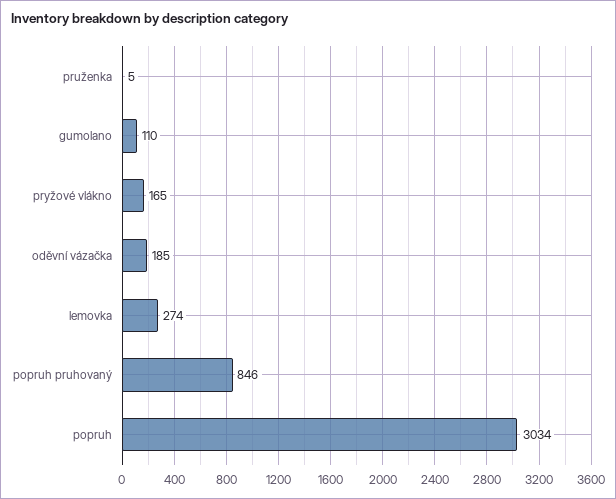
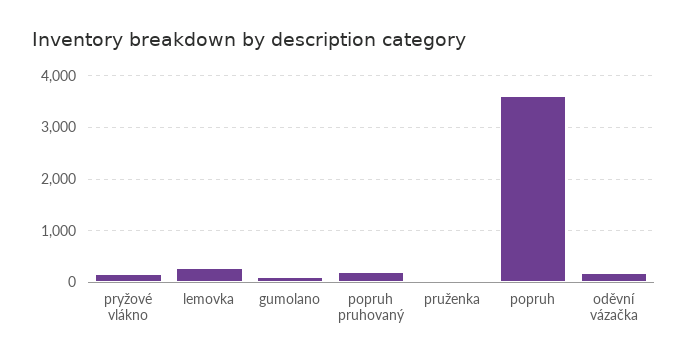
  {
    "pruženka": 5,
    "gumolano": 110,
    "pryžové vlákno": 165,
    "oděvní vázačka": 185,
    "lemovka": 274,
-   "popruh pruhovaný": 846,
+   "popruh pruhovaný": 200,
-   "popruh": 3034
+   "popruh": 3600
  }

